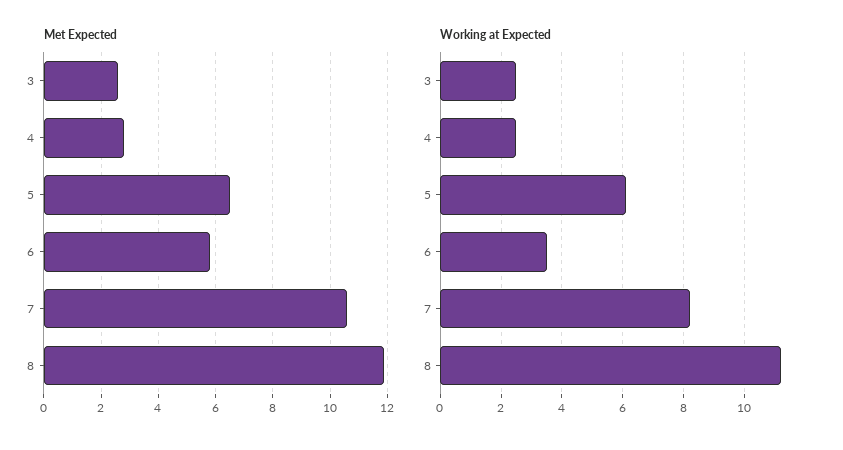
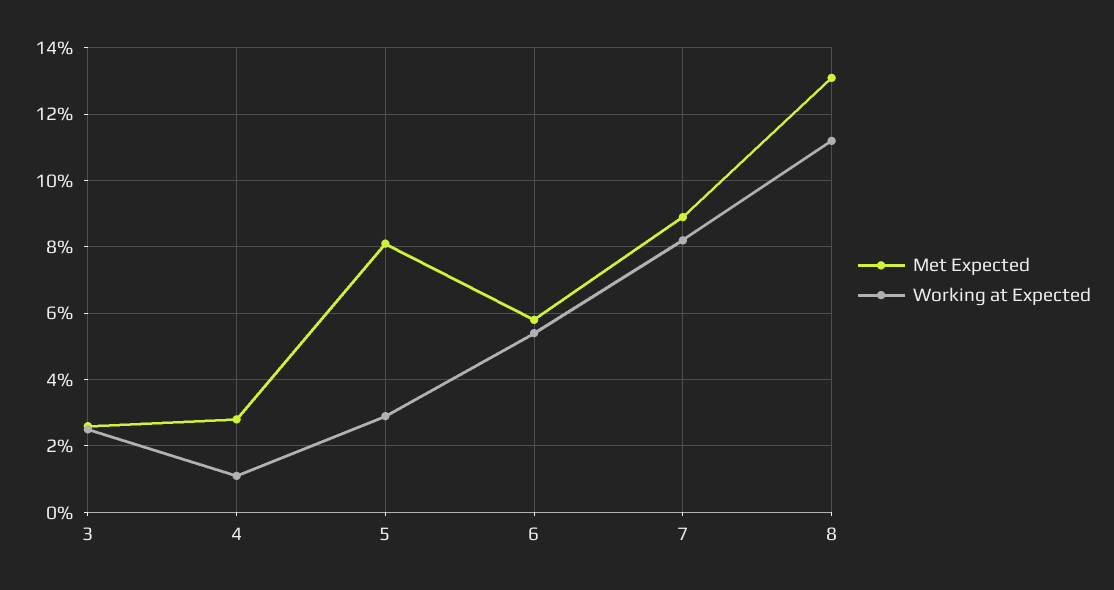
  {
    "Met Expected": {
      "3": 2.5,
      "4": 3,
-     "5": 6.5,
+     "5": 8,
      "6": 6,
-     "7": 10.5,
+     "7": 9,
-     "8": 12
+     "8": 13
    },
    "Working at Expected": {
      "3": 2.5,
-     "4": 2.5,
+     "4": 1,
-     "5": 6,
+     "5": 3,
-     "6": 3.5,
+     "6": 5.5,
      "7": 8,
      "8": 11
    }
  }

